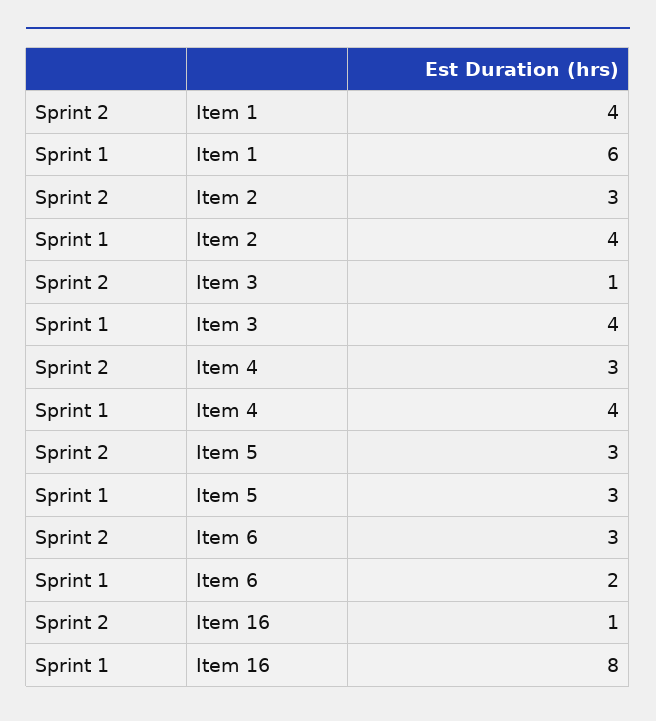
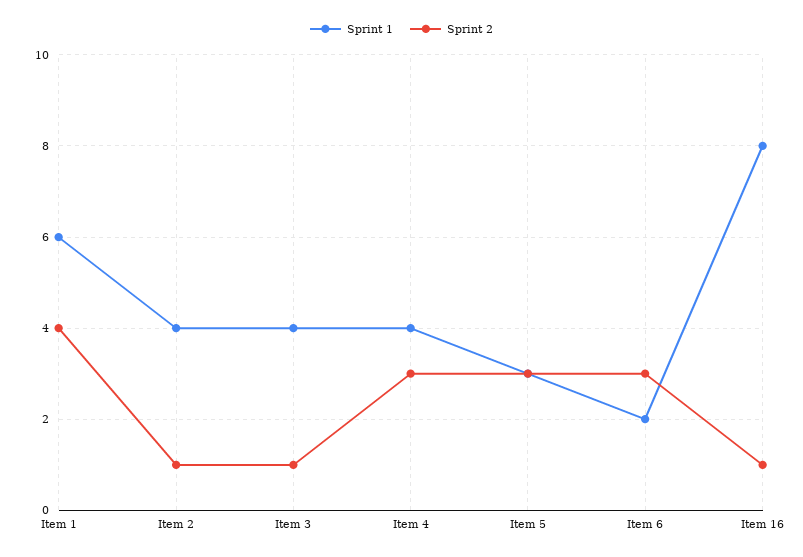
  {
    "Sprint 2": {
      "Item 1": 4,
-     "Item 2": 3,
+     "Item 2": 1,
      "Item 3": 1,
      "Item 4": 3,
      "Item 5": 3,
      "Item 6": 3,
      "Item 16": 1
    },
    "Sprint 1": {
      "Item 1": 6,
      "Item 2": 4,
      "Item 3": 4,
      "Item 4": 4,
      "Item 5": 3,
      "Item 6": 2,
      "Item 16": 8
    }
  }

